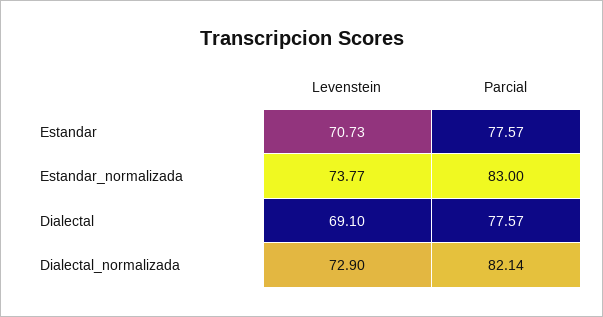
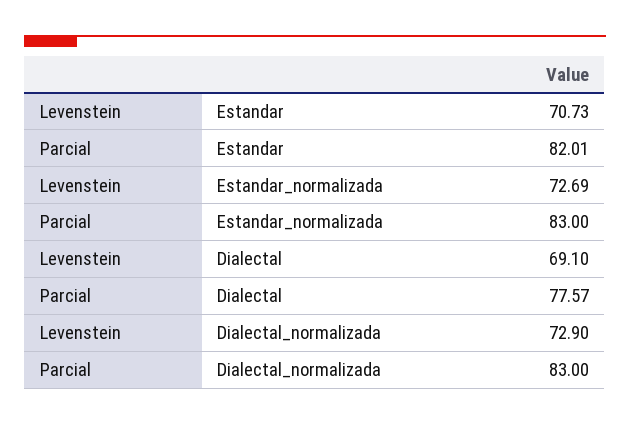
  {
    "Levenstein": {
      "Estandar": 70.73,
-     "Estandar_normalizada": 73.77,
+     "Estandar_normalizada": 72.69,
      "Dialectal": 69.1,
      "Dialectal_normalizada": 72.9
    },
    "Parcial": {
-     "Estandar": 77.57,
+     "Estandar": 82.01,
      "Estandar_normalizada": 83,
      "Dialectal": 77.57,
-     "Dialectal_normalizada": 82.14
+     "Dialectal_normalizada": 83
    }
  }

